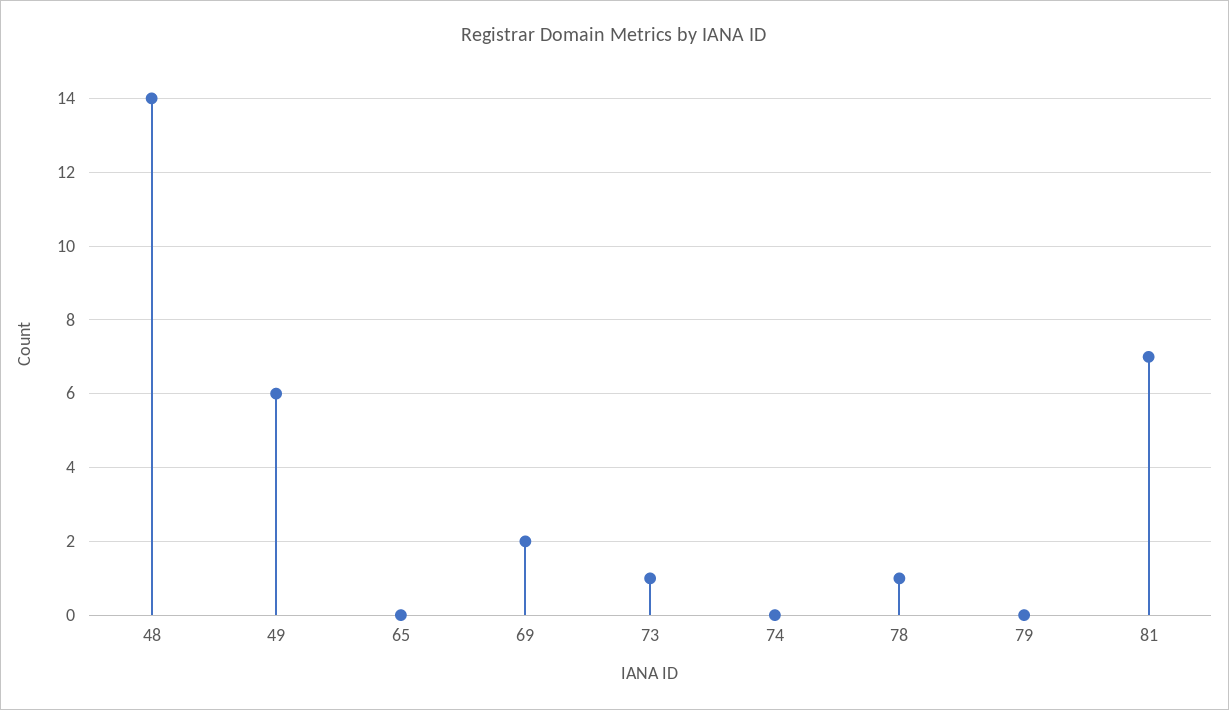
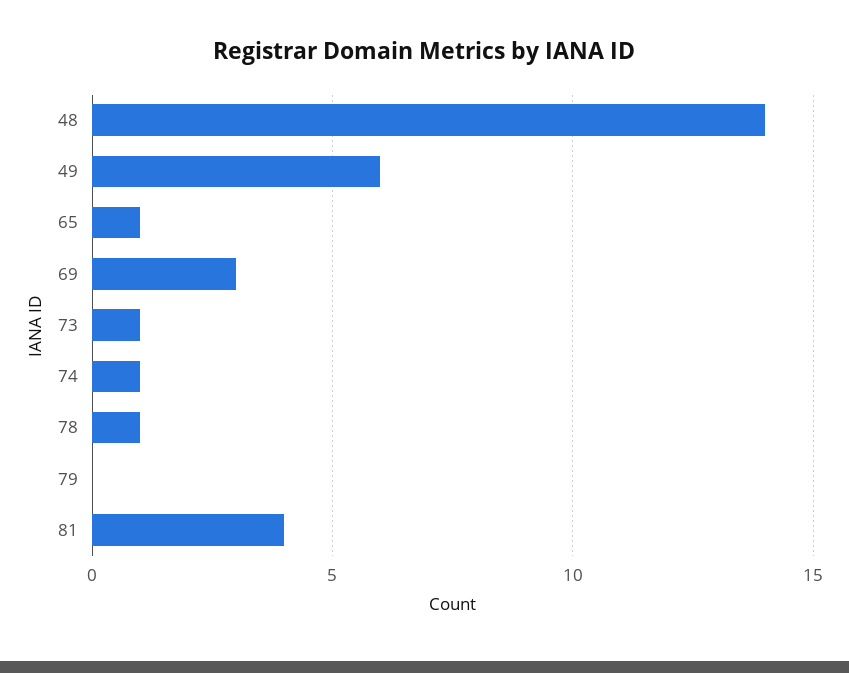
  {
    "48": 14,
    "49": 6,
-   "65": 0,
+   "65": 1,
-   "69": 2,
+   "69": 3,
    "73": 1,
-   "74": 0,
+   "74": 1,
    "78": 1,
    "79": 0,
-   "81": 7
+   "81": 4
  }

